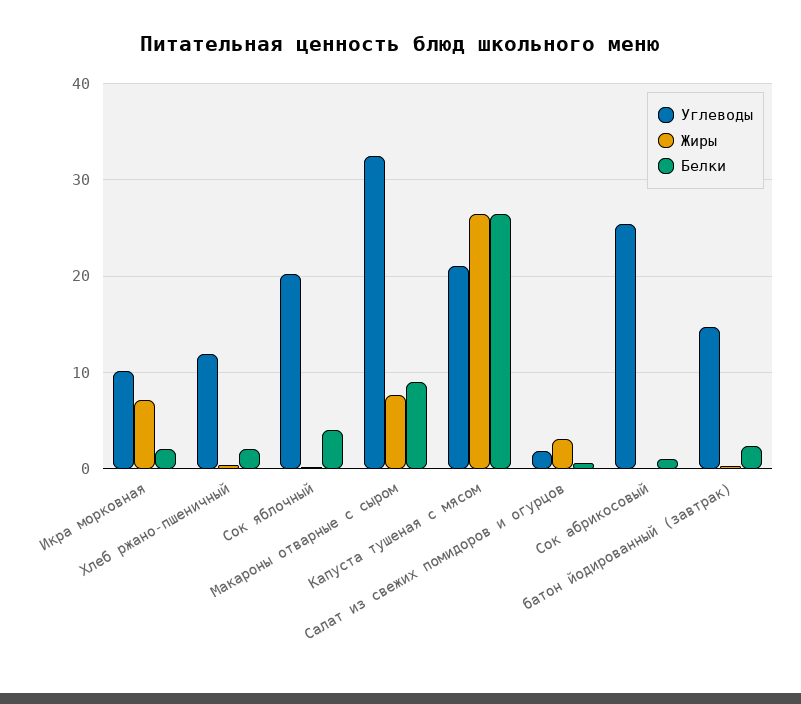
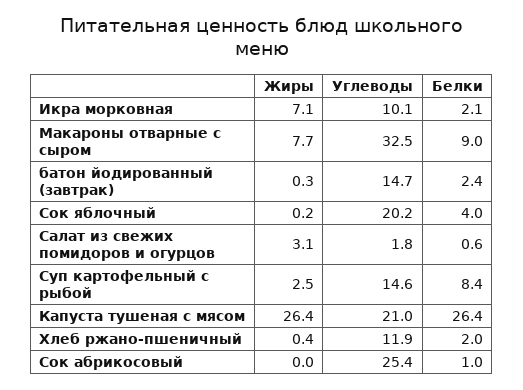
  {
    "Углеводы": {
      "Икра морковная": 10.1,
      "Хлеб ржано-пшеничный": 11.9,
      "Сок яблочный": 20.2,
      "Макароны отварные с сыром": 32.5,
      "Капуста тушеная с мясом": 21,
      "Салат из свежих помидоров и огурцов": 1.8,
      "Сок абрикосовый": 25.4,
-     "батон йодированный (завтрак)": 14.7
+     "батон йодированный (завтрак)": 14.7,
+     "Суп картофельный с рыбой": 14.6
    },
    "Жиры": {
      "Икра морковная": 7.1,
      "Хлеб ржано-пшеничный": 0.4,
      "Сок яблочный": 0.2,
      "Макароны отварные с сыром": 7.7,
      "Капуста тушеная с мясом": 26.4,
      "Салат из свежих помидоров и огурцов": 3.1,
      "Сок абрикосовый": 0,
-     "батон йодированный (завтрак)": 0.3
+     "батон йодированный (завтрак)": 0.3,
+     "Суп картофельный с рыбой": 2.5
    },
    "Белки": {
      "Икра морковная": 2.1,
      "Хлеб ржано-пшеничный": 2,
      "Сок яблочный": 4,
      "Макароны отварные с сыром": 9,
      "Капуста тушеная с мясом": 26.4,
      "Салат из свежих помидоров и огурцов": 0.6,
      "Сок абрикосовый": 1,
-     "батон йодированный (завтрак)": 2.4
+     "батон йодированный (завтрак)": 2.4,
+     "Суп картофельный с рыбой": 8.4
    }
  }

